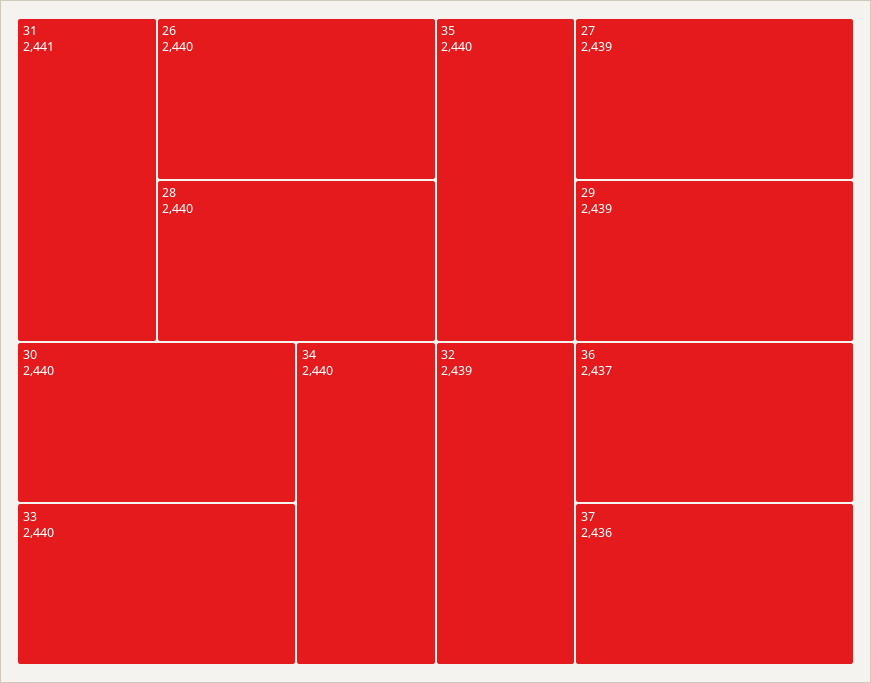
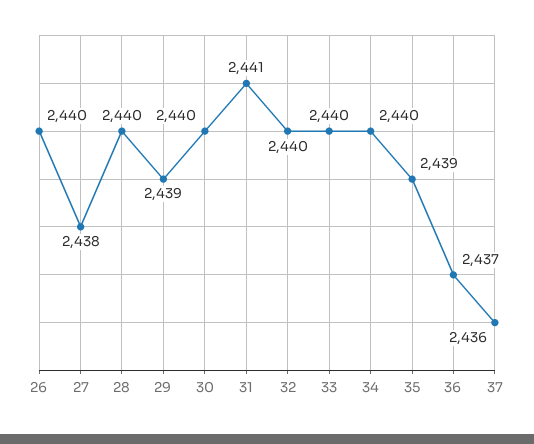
  {
    "31": 2441,
    "26": 2440,
    "28": 2440,
    "30": 2440,
    "33": 2440,
    "34": 2440,
-   "35": 2440,
+   "35": 2439,
-   "27": 2439,
+   "27": 2438,
    "29": 2439,
-   "32": 2439,
+   "32": 2440,
    "36": 2437,
    "37": 2436
  }

